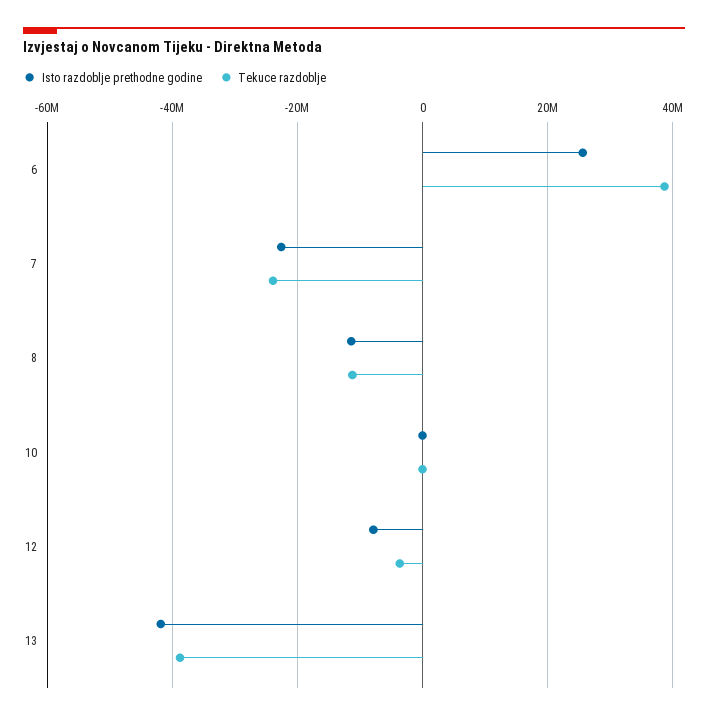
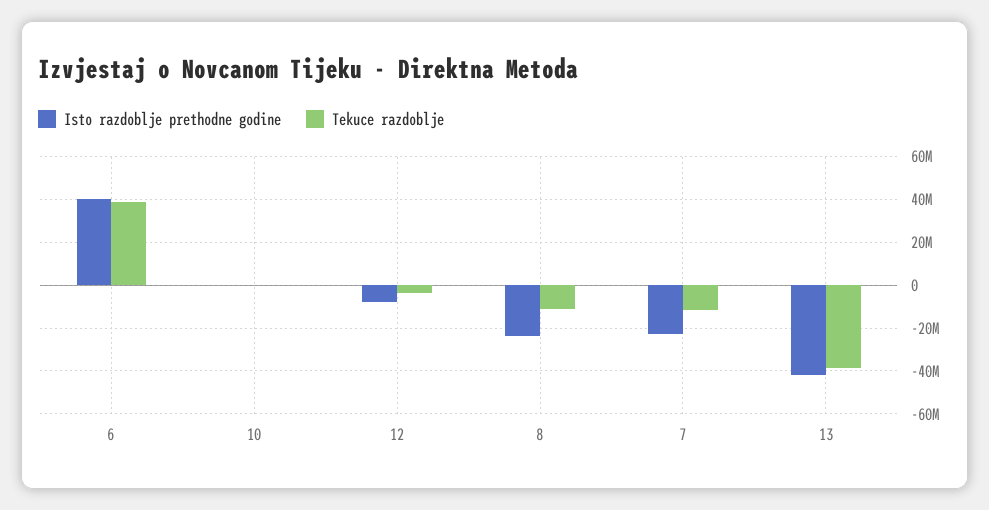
  {
    "Isto razdoblje prethodne godine": {
-     "6": 26000000,
+     "6": 40000000,
      "7": -22000000,
-     "8": -12000000,
+     "8": -25000000,
      "10": 0,
      "12": -8000000,
      "13": -42000000
    },
    "Tekuce razdoblje": {
      "6": 38000000,
-     "7": -24000000,
+     "7": -10000000,
      "8": -12000000,
      "10": 0,
      "12": -4000000,
      "13": -38000000
    }
  }

